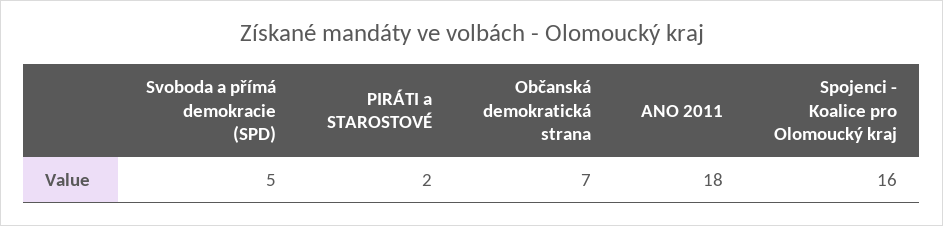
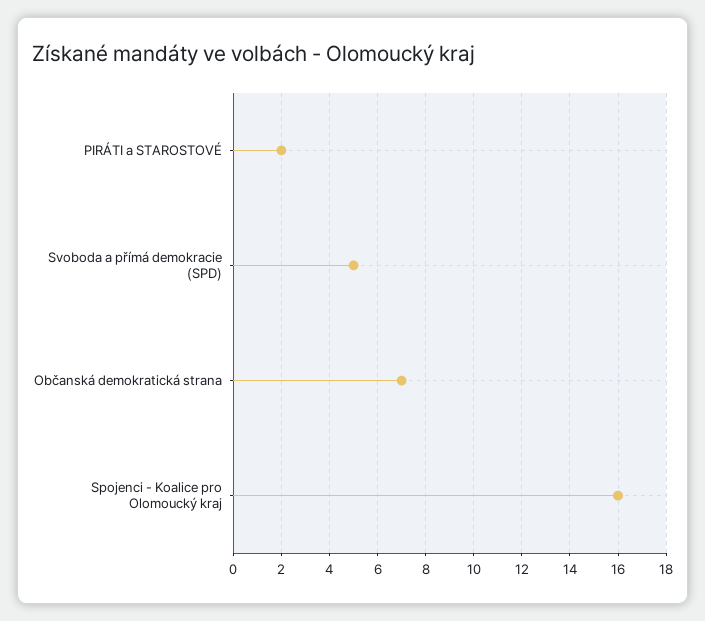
  {
    "Svoboda a přímá demokracie (SPD)": 5,
    "PIRÁTI a STAROSTOVÉ": 2,
    "Občanská demokratická strana": 7,
-   "ANO 2011": 18,
    "Spojenci - Koalice pro Olomoucký kraj": 16
  }

